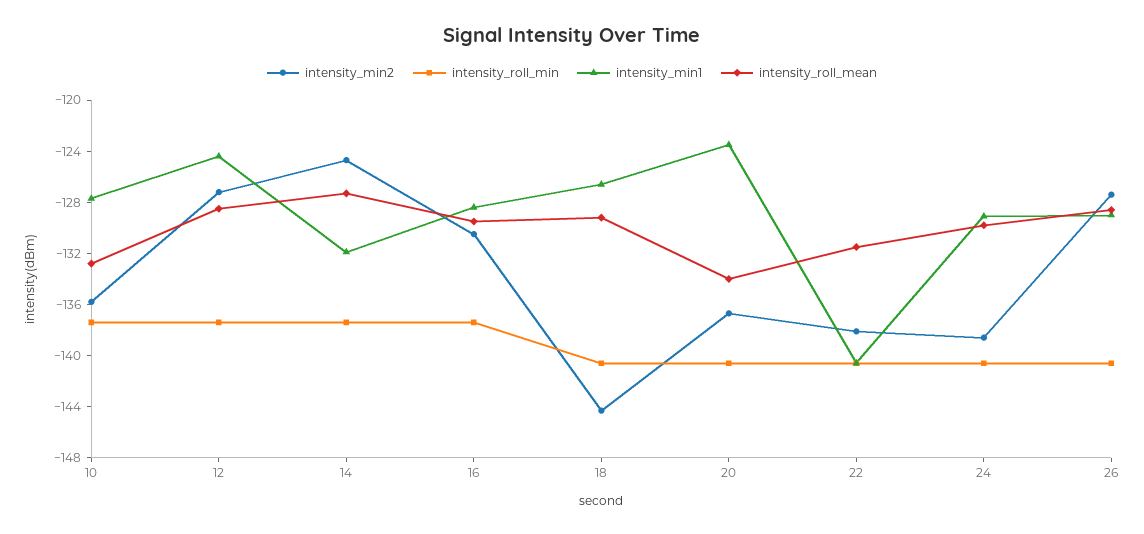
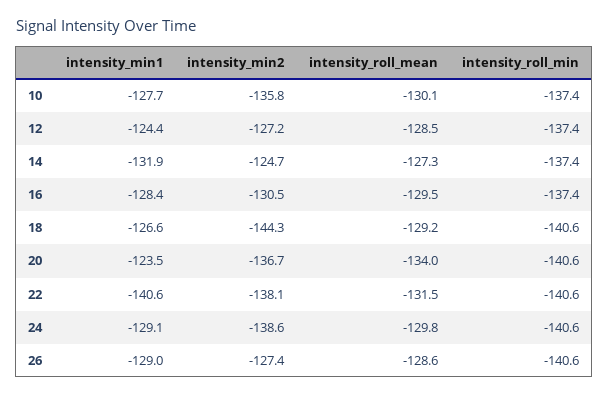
  {
    "intensity_min2": {
      "10": -135.8,
      "12": -127.2,
      "14": -124.7,
      "16": -130.5,
      "18": -144.3,
      "20": -136.7,
      "22": -138.1,
      "24": -138.6,
      "26": -127.4
    },
    "intensity_roll_min": {
      "10": -137.4,
      "12": -137.4,
      "14": -137.4,
      "16": -137.4,
      "18": -140.6,
      "20": -140.6,
      "22": -140.6,
      "24": -140.6,
      "26": -140.6
    },
    "intensity_min1": {
      "10": -127.7,
      "12": -124.4,
      "14": -131.9,
      "16": -128.4,
      "18": -126.6,
      "20": -123.5,
      "22": -140.6,
      "24": -129.1,
      "26": -129
    },
    "intensity_roll_mean": {
-     "10": -133,
+     "10": -130.1,
      "12": -128.5,
      "14": -127.3,
      "16": -129.5,
      "18": -129.2,
      "20": -134,
      "22": -131.5,
      "24": -129.8,
      "26": -128.6
    }
  }

